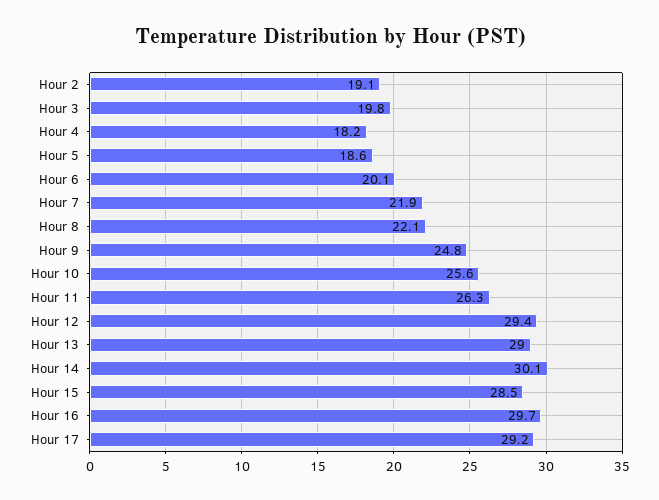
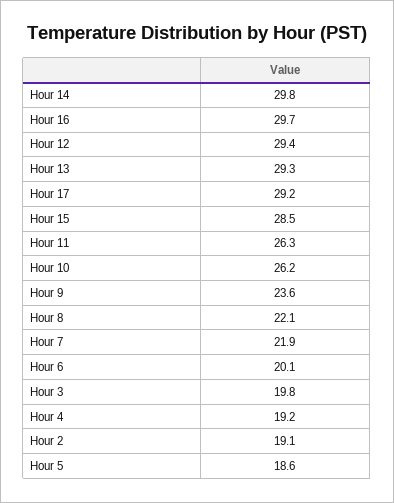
  {
    "Hour 2": 19.1,
    "Hour 3": 19.8,
-   "Hour 4": 18.2,
+   "Hour 4": 19.2,
    "Hour 5": 18.6,
    "Hour 6": 20.1,
    "Hour 7": 21.9,
    "Hour 8": 22.1,
-   "Hour 9": 24.8,
+   "Hour 9": 23.6,
-   "Hour 10": 25.6,
+   "Hour 10": 26.2,
    "Hour 11": 26.3,
    "Hour 12": 29.4,
-   "Hour 13": 29,
+   "Hour 13": 29.3,
-   "Hour 14": 30.1,
+   "Hour 14": 29.8,
    "Hour 15": 28.5,
    "Hour 16": 29.7,
    "Hour 17": 29.2
  }

